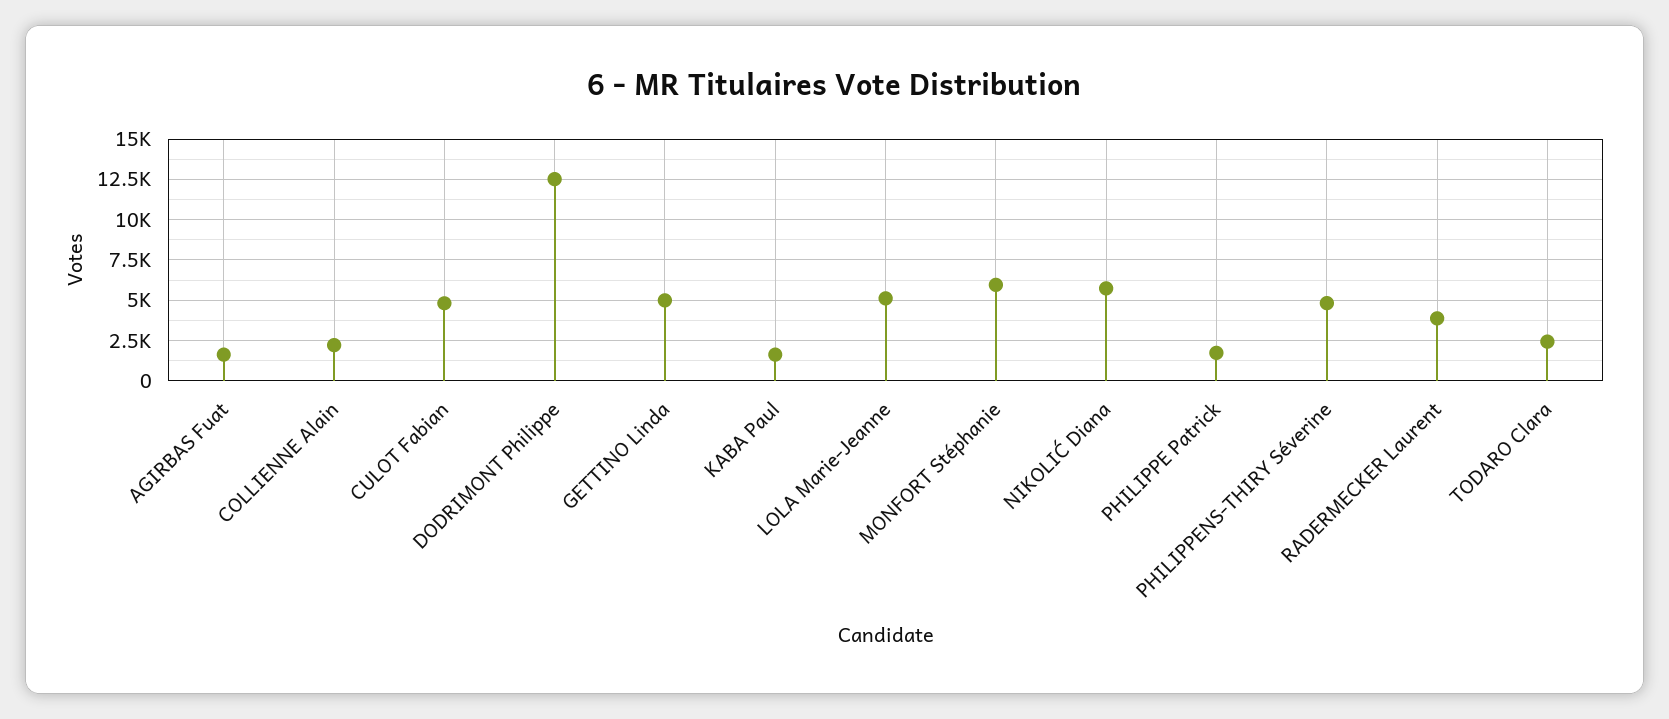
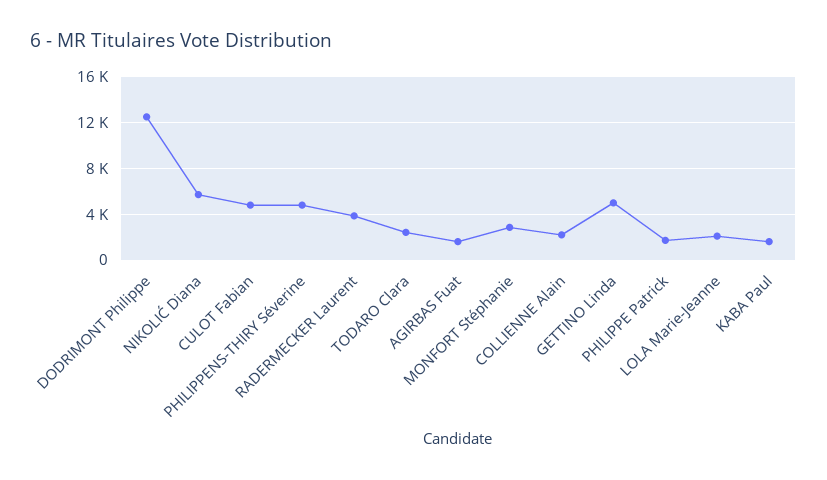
  {
    "AGIRBAS Fuat": 1500,
    "COLLIENNE Alain": 2000,
    "CULOT Fabian": 5000,
    "DODRIMONT Philippe": 12500,
    "GETTINO Linda": 5000,
    "KABA Paul": 1500,
-   "LOLA Marie-Jeanne": 5000,
+   "LOLA Marie-Jeanne": 2000,
-   "MONFORT Stéphanie": 6000,
+   "MONFORT Stéphanie": 3000,
    "NIKOLIĆ Diana": 5500,
    "PHILIPPE Patrick": 1500,
    "PHILIPPENS-THIRY Séverine": 5000,
    "RADERMECKER Laurent": 4000,
    "TODARO Clara": 2500
  }

